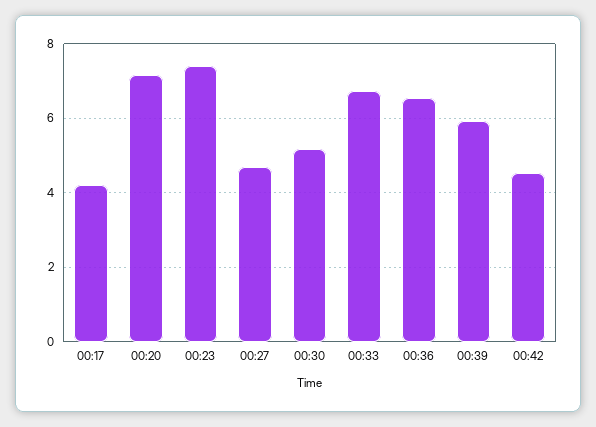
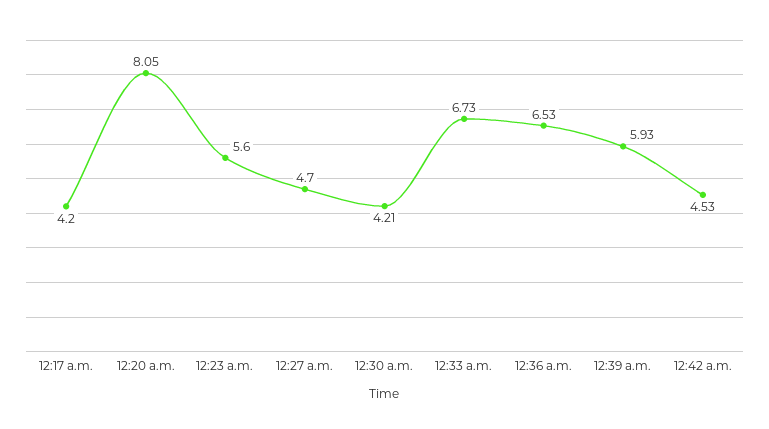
  {
    "00:17": 4.2,
-   "00:20": 7.2,
+   "00:20": 8.05,
-   "00:23": 7.4,
+   "00:23": 5.6,
    "00:27": 4.7,
-   "00:30": 5.2,
+   "00:30": 4.21,
    "00:33": 6.73,
    "00:36": 6.53,
    "00:39": 5.93,
    "00:42": 4.53
  }

